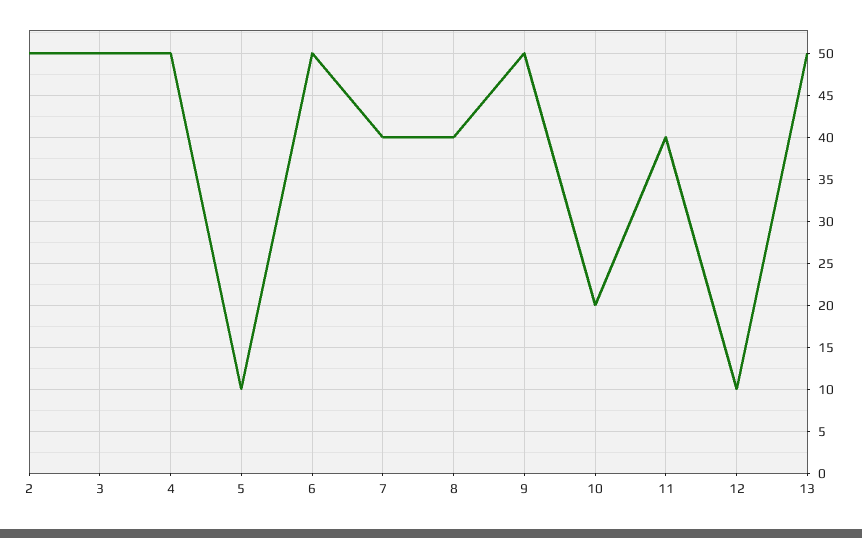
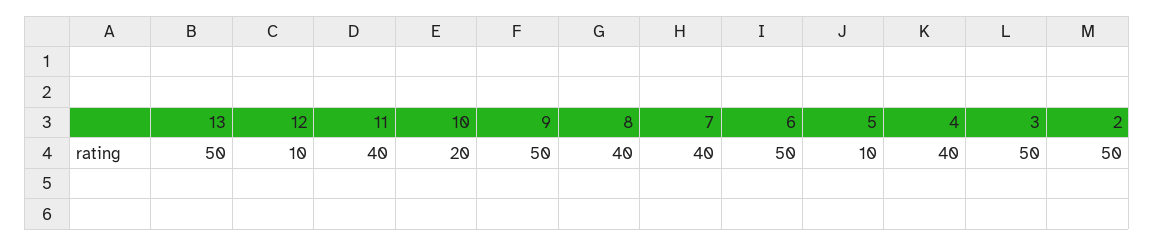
  {
    "2": 50,
    "3": 50,
-   "4": 50,
+   "4": 40,
    "5": 10,
    "6": 50,
    "7": 40,
    "8": 40,
    "9": 50,
    "10": 20,
    "11": 40,
    "12": 10,
    "13": 50
  }

